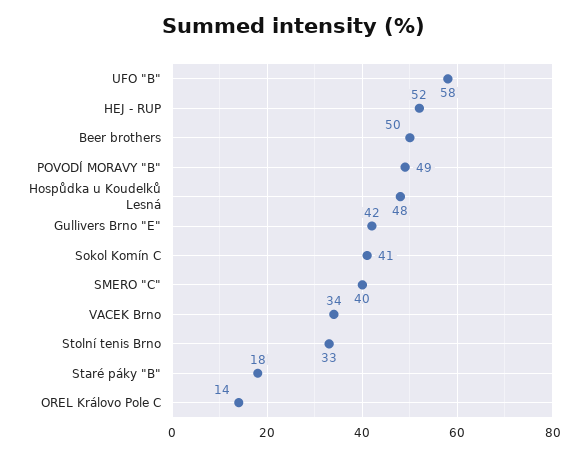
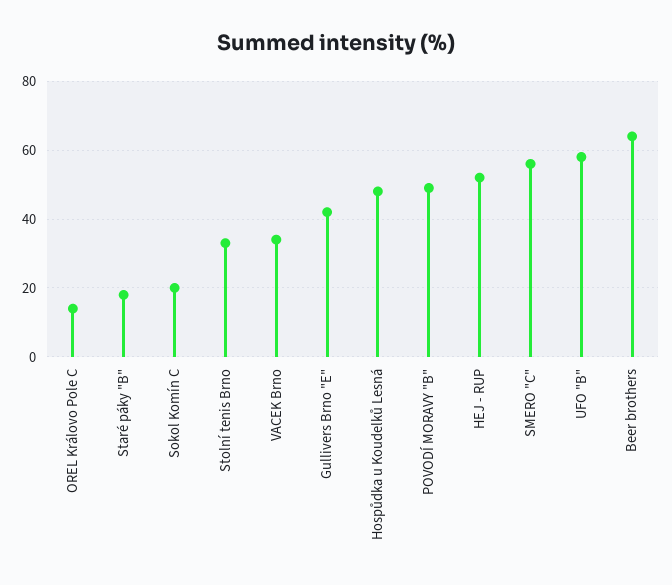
  {
    "UFO \"B\"": 58,
    "HEJ - RUP": 52,
-   "Beer brothers": 50,
+   "Beer brothers": 65,
    "POVODÍ MORAVY \"B\"": 49,
    "Hospůdka u Koudelků Lesná": 48,
    "Gullivers Brno \"E\"": 42,
-   "Sokol Komín C": 41,
+   "Sokol Komín C": 20,
-   "SMERO \"C\"": 40,
+   "SMERO \"C\"": 55,
    "VACEK Brno": 34,
    "Stolní tenis Brno": 33,
    "Staré páky \"B\"": 18,
    "OREL Královo Pole C": 14
  }

